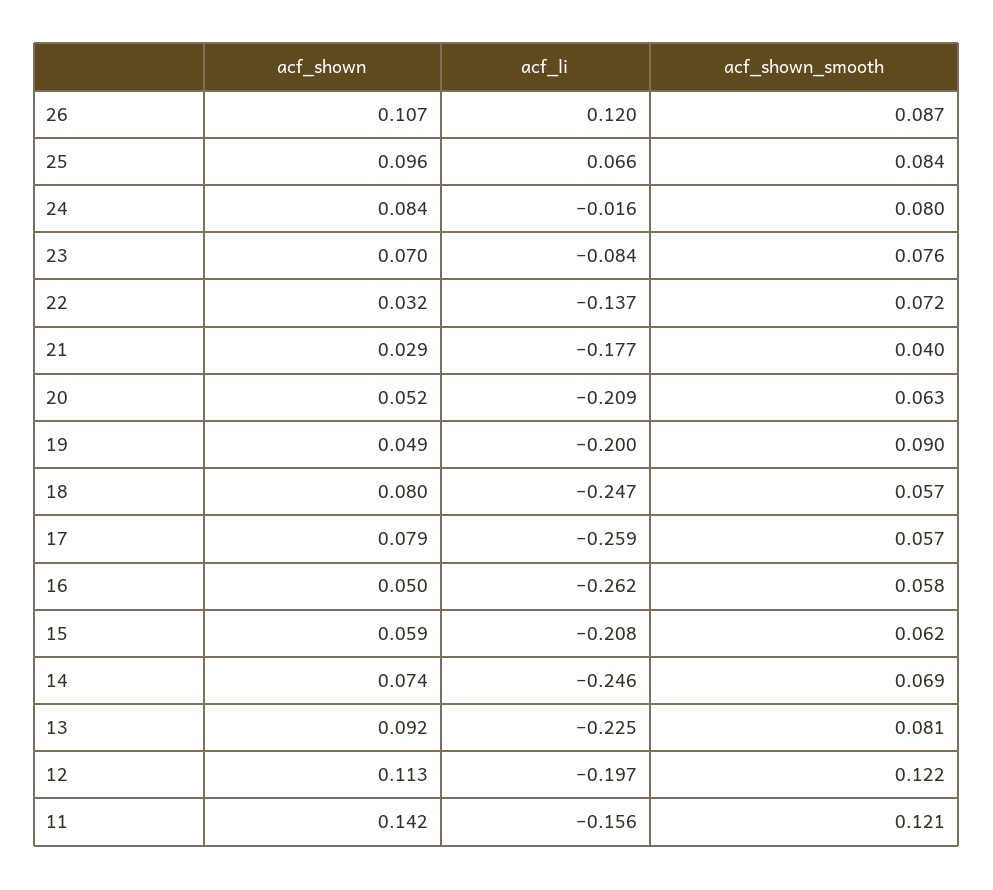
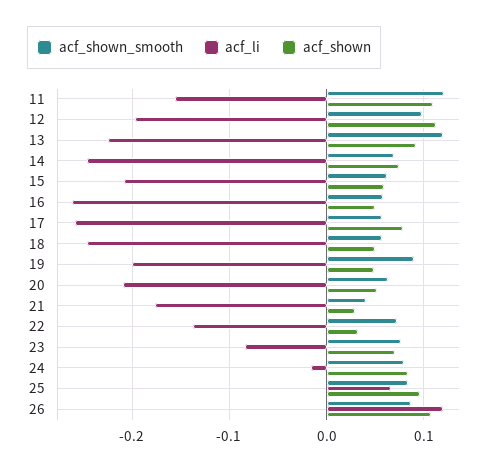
  {
    "acf_shown": {
      "26": 0.107,
      "25": 0.096,
      "24": 0.084,
      "23": 0.07,
      "22": 0.032,
      "21": 0.029,
      "20": 0.052,
      "19": 0.049,
-     "18": 0.08,
+     "18": 0.05,
      "17": 0.079,
      "16": 0.05,
      "15": 0.059,
      "14": 0.074,
      "13": 0.092,
      "12": 0.113,
-     "11": 0.142
+     "11": 0.11
    },
    "acf_li": {
      "26": 0.12,
      "25": 0.066,
      "24": -0.016,
      "23": -0.084,
      "22": -0.137,
      "21": -0.177,
      "20": -0.209,
      "19": -0.2,
      "18": -0.247,
      "17": -0.259,
      "16": -0.262,
      "15": -0.208,
      "14": -0.246,
      "13": -0.225,
      "12": -0.197,
      "11": -0.156
    },
    "acf_shown_smooth": {
      "26": 0.087,
      "25": 0.084,
      "24": 0.08,
      "23": 0.076,
      "22": 0.072,
      "21": 0.04,
      "20": 0.063,
      "19": 0.09,
      "18": 0.057,
      "17": 0.057,
      "16": 0.058,
      "15": 0.062,
      "14": 0.069,
-     "13": 0.081,
+     "13": 0.12,
-     "12": 0.122,
+     "12": 0.1,
      "11": 0.121
    }
  }

